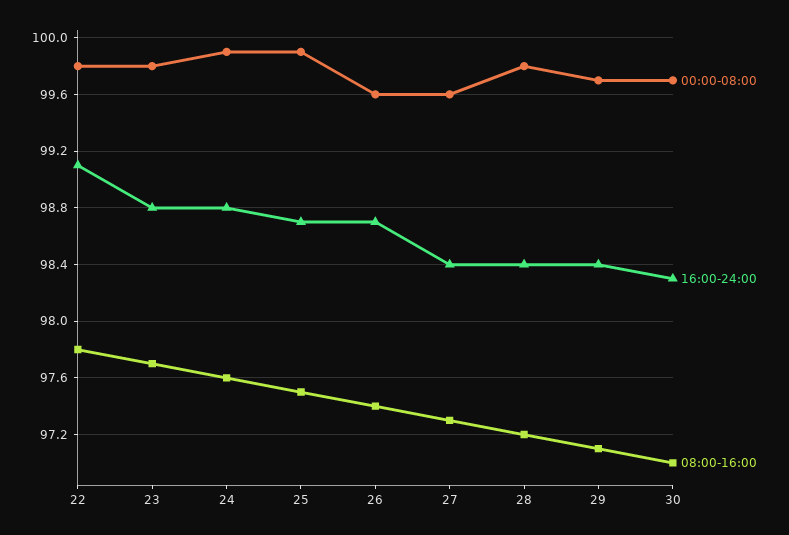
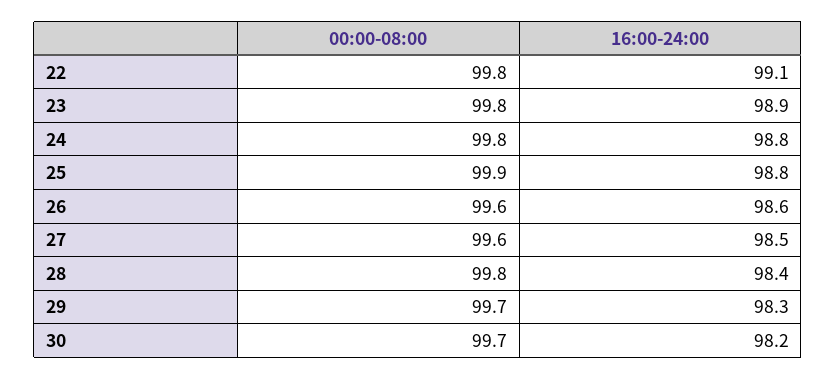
  {
    "00:00-08:00": {
      "22": 99.8,
      "23": 99.8,
-     "24": 99.9,
+     "24": 99.8,
      "25": 99.9,
      "26": 99.6,
      "27": 99.6,
      "28": 99.8,
      "29": 99.7,
      "30": 99.7
    },
    "16:00-24:00": {
      "22": 99.1,
-     "23": 98.8,
+     "23": 98.9,
      "24": 98.8,
-     "25": 98.7,
+     "25": 98.8,
-     "26": 98.7,
+     "26": 98.6,
-     "27": 98.4,
+     "27": 98.5,
      "28": 98.4,
-     "29": 98.4,
+     "29": 98.3,
-     "30": 98.3
+     "30": 98.2
-   },
+   }
-   "08:00-16:00": {
-     "22": 97.8,
-     "23": 97.7,
-     "24": 97.6,
-     "25": 97.5,
-     "26": 97.4,
-     "27": 97.3,
-     "28": 97.2,
-     "29": 97.1,
-     "30": 97
-   }
  }

